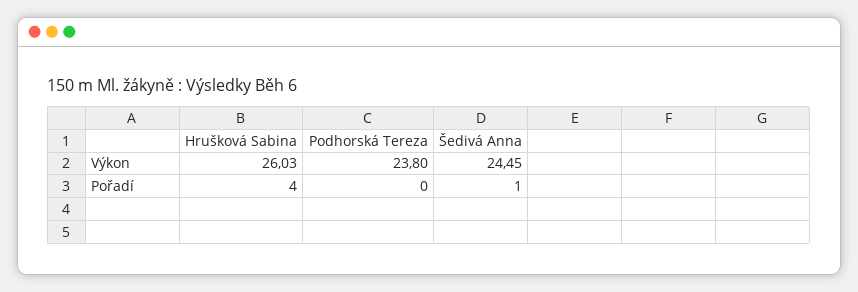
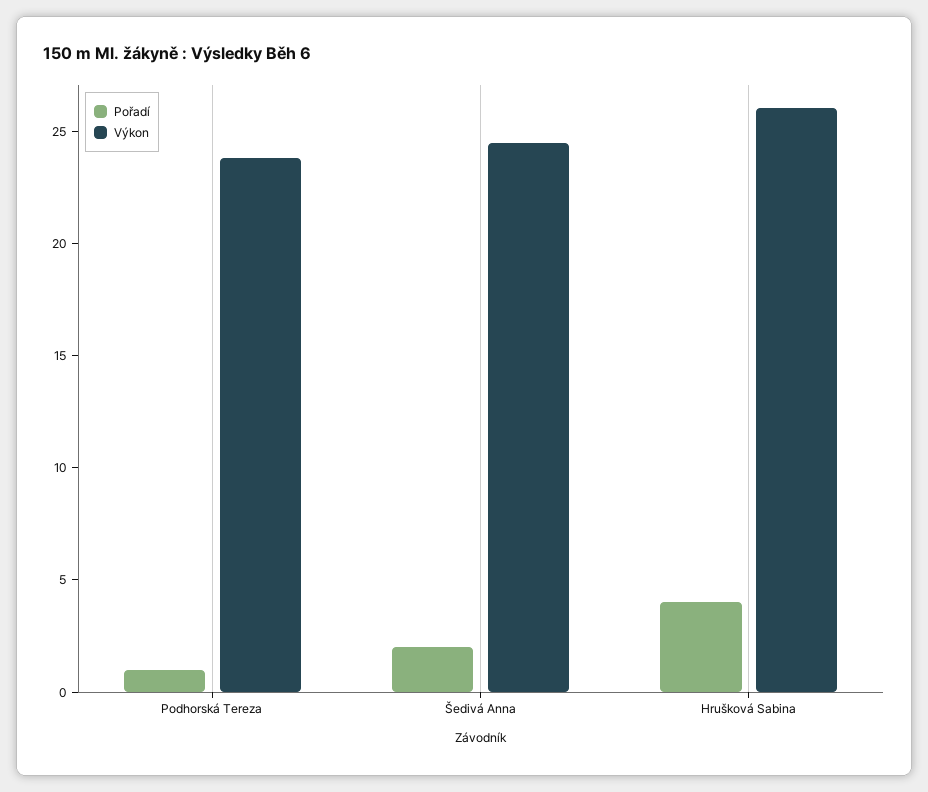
  {
    "Výkon": {
      "Hrušková Sabina": 26.03,
      "Podhorská Tereza": 23.8,
      "Šedivá Anna": 24.45
    },
    "Pořadí": {
      "Hrušková Sabina": 4,
-     "Podhorská Tereza": 0,
+     "Podhorská Tereza": 1,
-     "Šedivá Anna": 1
+     "Šedivá Anna": 2
    }
  }

